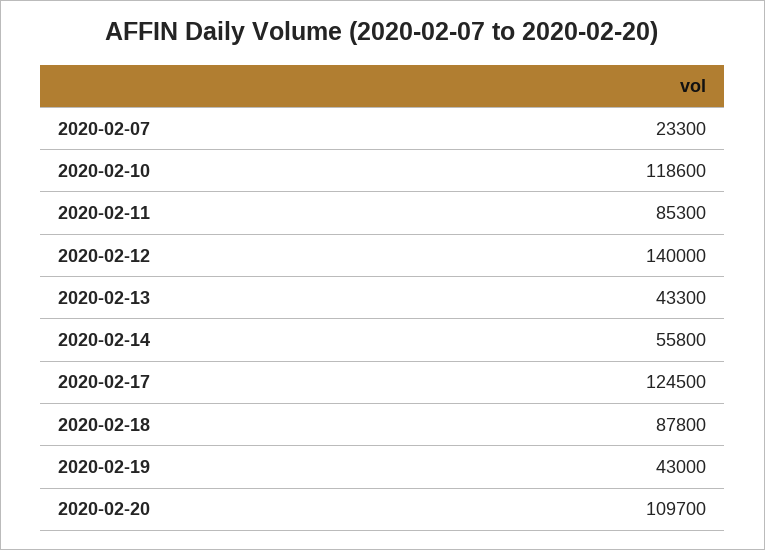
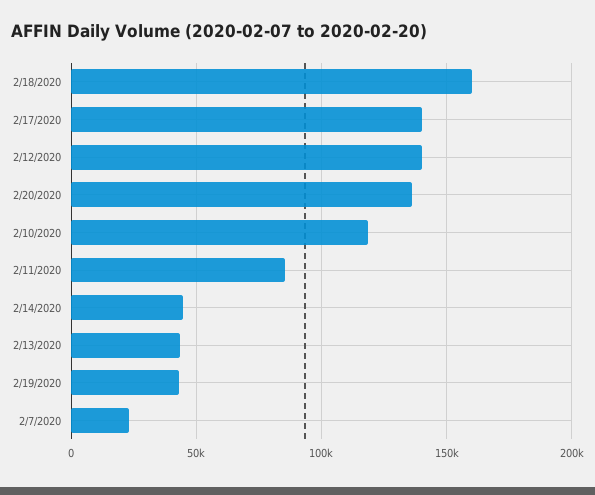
  {
    "2020-02-07": 23300,
    "2020-02-10": 118600,
    "2020-02-11": 85300,
    "2020-02-12": 140000,
    "2020-02-13": 43300,
-   "2020-02-14": 55800,
+   "2020-02-14": 45000,
-   "2020-02-17": 124500,
+   "2020-02-17": 140000,
-   "2020-02-18": 87800,
+   "2020-02-18": 160000,
    "2020-02-19": 43000,
-   "2020-02-20": 109700
+   "2020-02-20": 135000
  }

